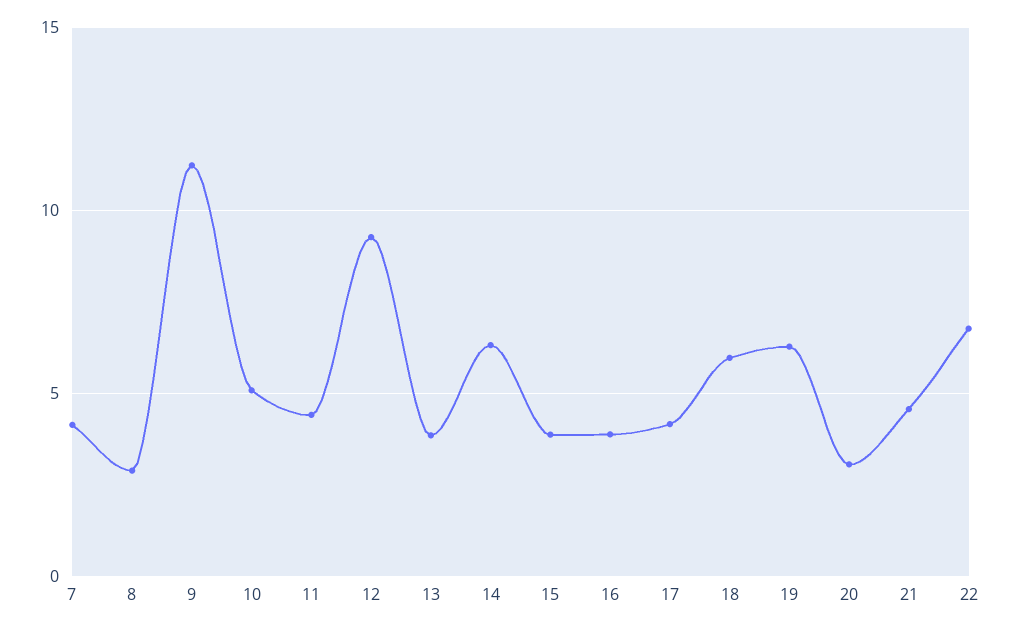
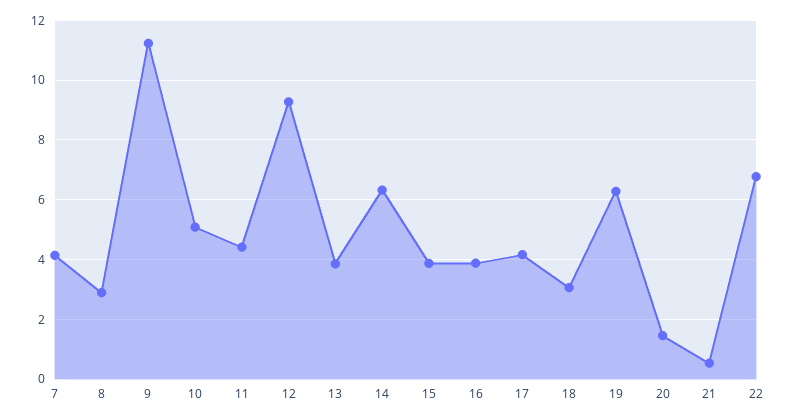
  {
    "7": 4.25,
    "8": 3,
    "9": 11.25,
    "10": 5,
    "11": 4.5,
    "12": 9.25,
    "13": 3.75,
    "14": 6.25,
    "15": 3.75,
    "16": 4,
    "17": 4.25,
-   "18": 6,
+   "18": 3,
    "19": 6.25,
-   "20": 3,
+   "20": 1.5,
-   "21": 4.5,
+   "21": 0.5,
    "22": 6.75
  }

